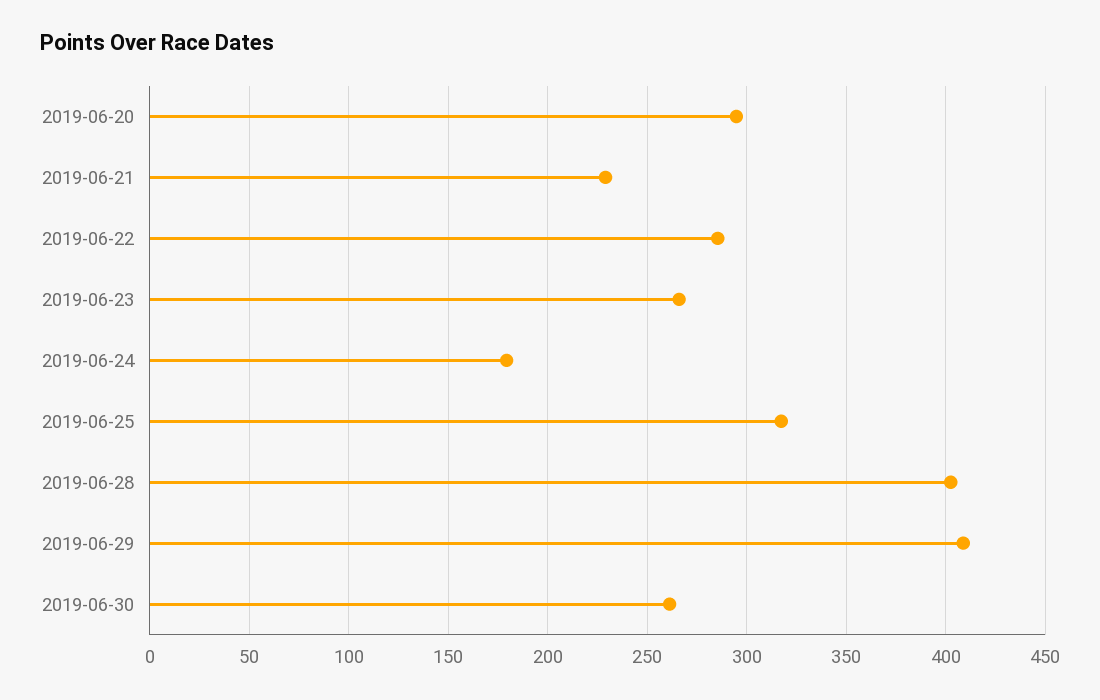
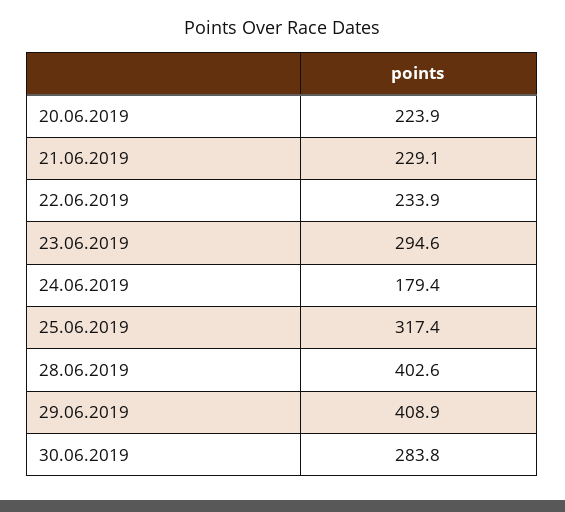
  {
-   "2019-06-20": 295,
+   "2019-06-20": 223.9,
    "2019-06-21": 229.1,
-   "2019-06-22": 285,
+   "2019-06-22": 233.9,
-   "2019-06-23": 265,
+   "2019-06-23": 294.6,
    "2019-06-24": 179.4,
    "2019-06-25": 317.4,
    "2019-06-28": 402.6,
    "2019-06-29": 408.9,
-   "2019-06-30": 260
+   "2019-06-30": 283.8
  }

